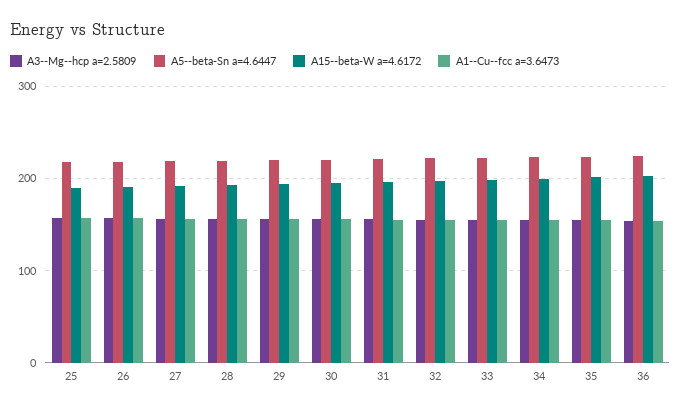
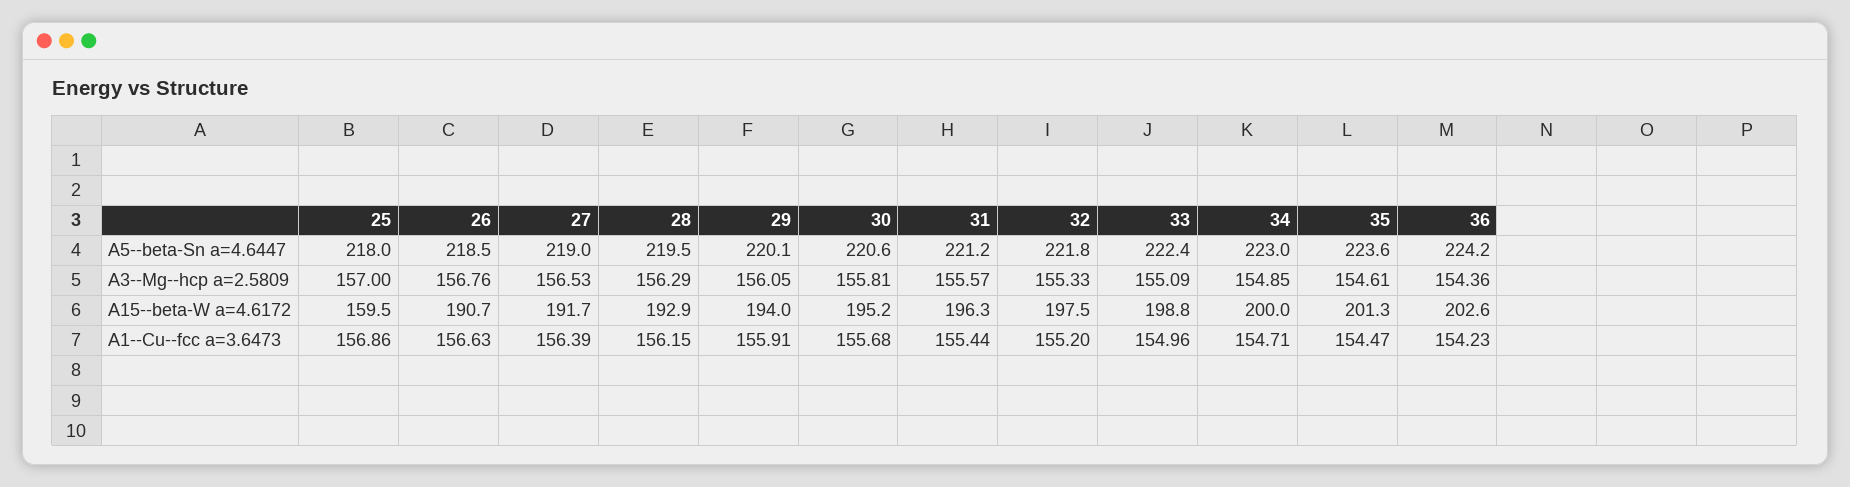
  {
    "A3--Mg--hcp a=2.5809": {
      "25": 157,
      "26": 156.76,
      "27": 156.53,
      "28": 156.29,
      "29": 156.05,
      "30": 155.81,
      "31": 155.57,
      "32": 155.33,
      "33": 155.09,
      "34": 154.85,
      "35": 154.61,
      "36": 154.36
    },
    "A5--beta-Sn a=4.6447": {
      "25": 218,
      "26": 218.5,
      "27": 219,
      "28": 219.5,
      "29": 220.1,
      "30": 220.6,
      "31": 221.2,
      "32": 221.8,
      "33": 222.4,
      "34": 223,
      "35": 223.6,
      "36": 224.2
    },
    "A15--beta-W a=4.6172": {
-     "25": 190,
+     "25": 159.5,
      "26": 190.7,
      "27": 191.7,
      "28": 192.9,
      "29": 194,
      "30": 195.2,
      "31": 196.3,
      "32": 197.5,
      "33": 198.8,
      "34": 200,
      "35": 201.3,
      "36": 202.6
    },
    "A1--Cu--fcc a=3.6473": {
      "25": 156.86,
      "26": 156.63,
      "27": 156.39,
      "28": 156.15,
      "29": 155.91,
      "30": 155.68,
      "31": 155.44,
      "32": 155.2,
      "33": 154.96,
      "34": 154.71,
      "35": 154.47,
      "36": 154.23
    }
  }

